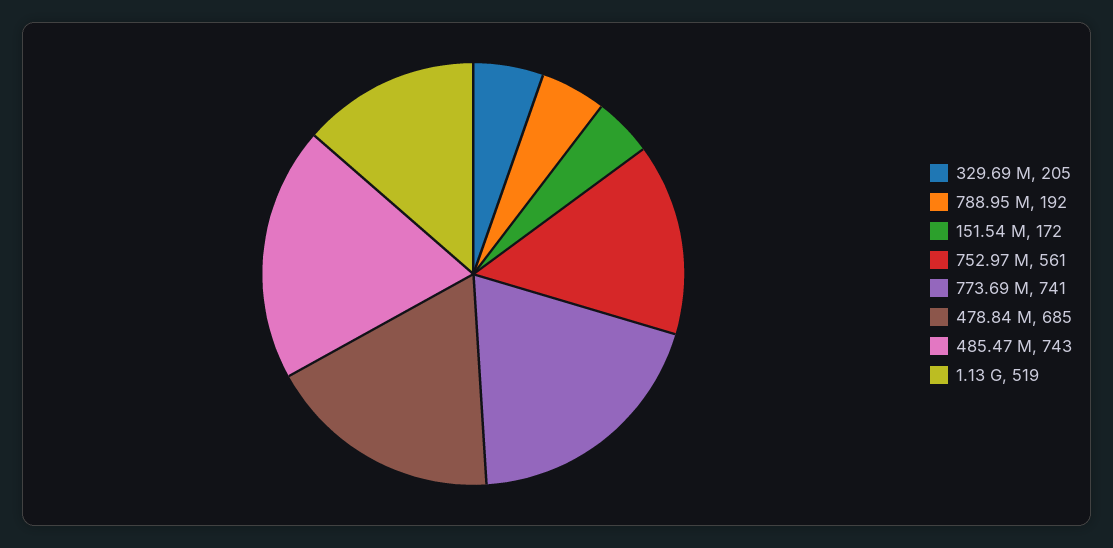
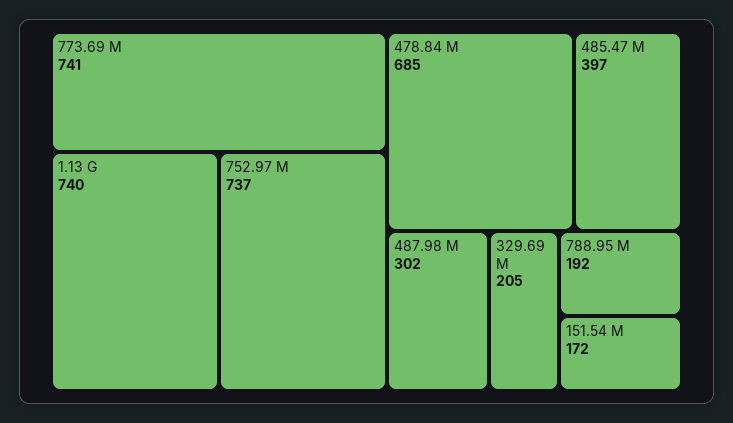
  {
    "329.69 M": 205,
    "788.95 M": 192,
    "151.54 M": 172,
-   "752.97 M": 561,
+   "752.97 M": 737,
    "773.69 M": 741,
    "478.84 M": 685,
-   "485.47 M": 743,
+   "485.47 M": 397,
-   "1.13 G": 519
+   "1.13 G": 740,
+   "487.98 M": 302
  }

